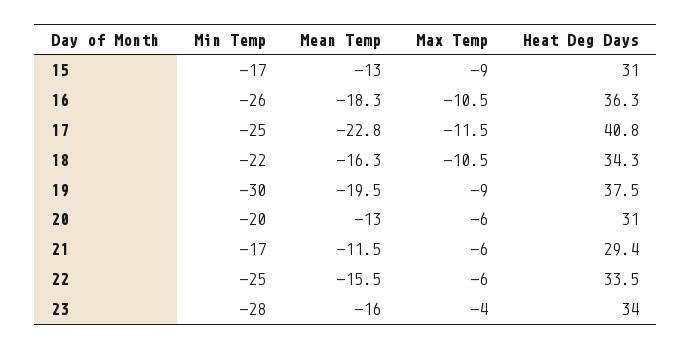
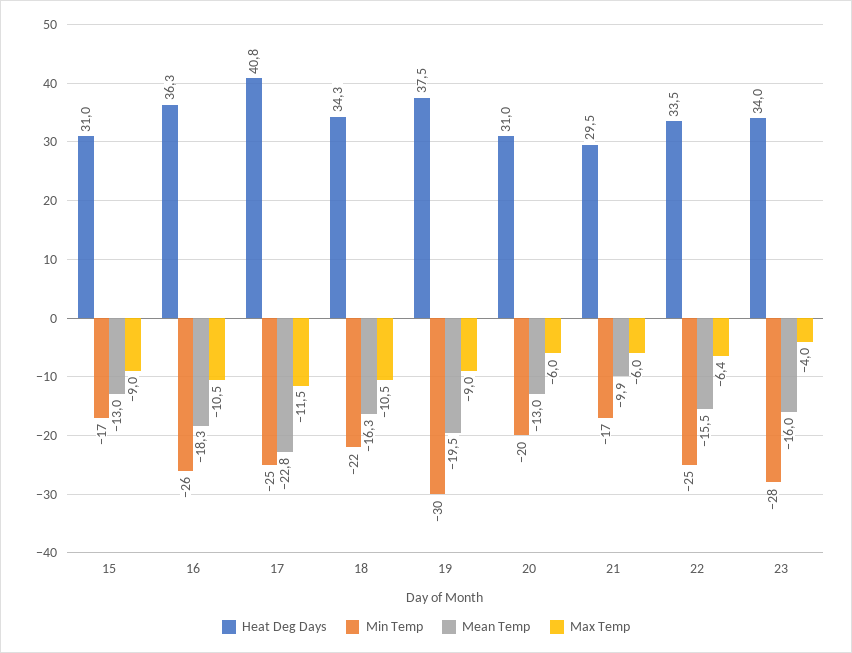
  {
    "Min Temp": {
      "15": -17,
      "16": -26,
      "17": -25,
      "18": -22,
      "19": -30,
      "20": -20,
      "21": -17,
      "22": -25,
      "23": -28
    },
    "Mean Temp": {
      "15": -13,
      "16": -18.3,
      "17": -22.8,
      "18": -16.3,
      "19": -19.5,
      "20": -13,
-     "21": -11.5,
+     "21": -9.9,
      "22": -15.5,
      "23": -16
    },
    "Max Temp": {
      "15": -9,
      "16": -10.5,
      "17": -11.5,
      "18": -10.5,
      "19": -9,
      "20": -6,
      "21": -6,
-     "22": -6,
+     "22": -6.4,
      "23": -4
    },
    "Heat Deg Days": {
      "15": 31,
      "16": 36.3,
      "17": 40.8,
      "18": 34.3,
      "19": 37.5,
      "20": 31,
-     "21": 29.4,
+     "21": 29.5,
      "22": 33.5,
      "23": 34
    }
  }

